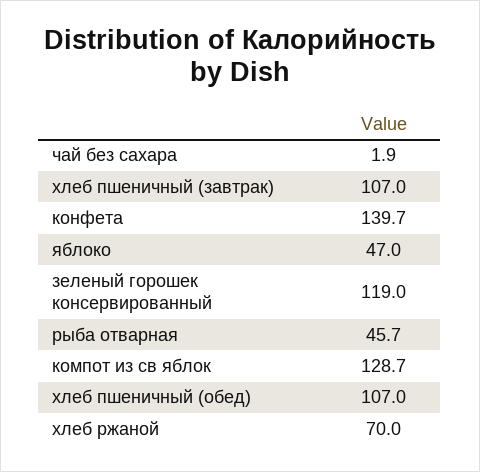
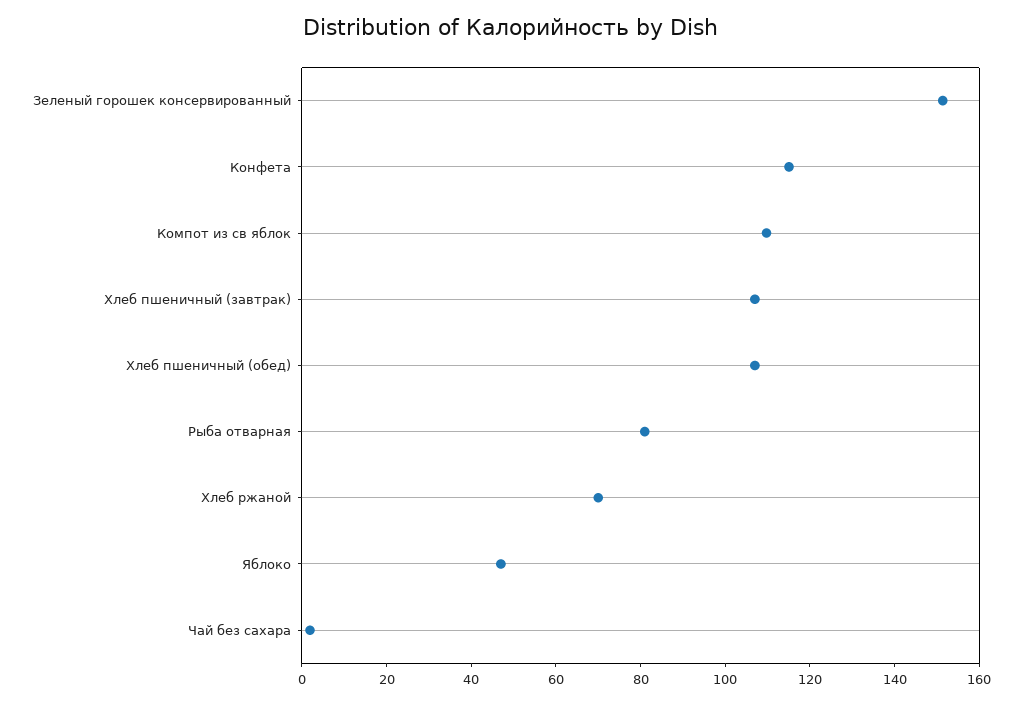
  {
    "чай без сахара": 1.9,
    "хлеб пшеничный (завтрак)": 107,
-   "конфета": 139.7,
+   "конфета": 115,
    "яблоко": 47,
-   "зеленый горошек консервированный": 119,
+   "зеленый горошек консервированный": 150,
-   "рыба отварная": 45.7,
+   "рыба отварная": 80,
-   "компот из св яблок": 128.7,
+   "компот из св яблок": 110,
    "хлеб пшеничный (обед)": 107,
    "хлеб ржаной": 70
  }

